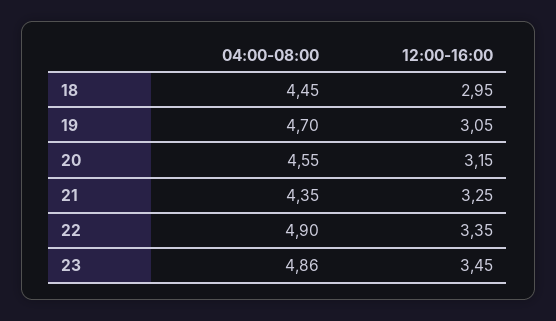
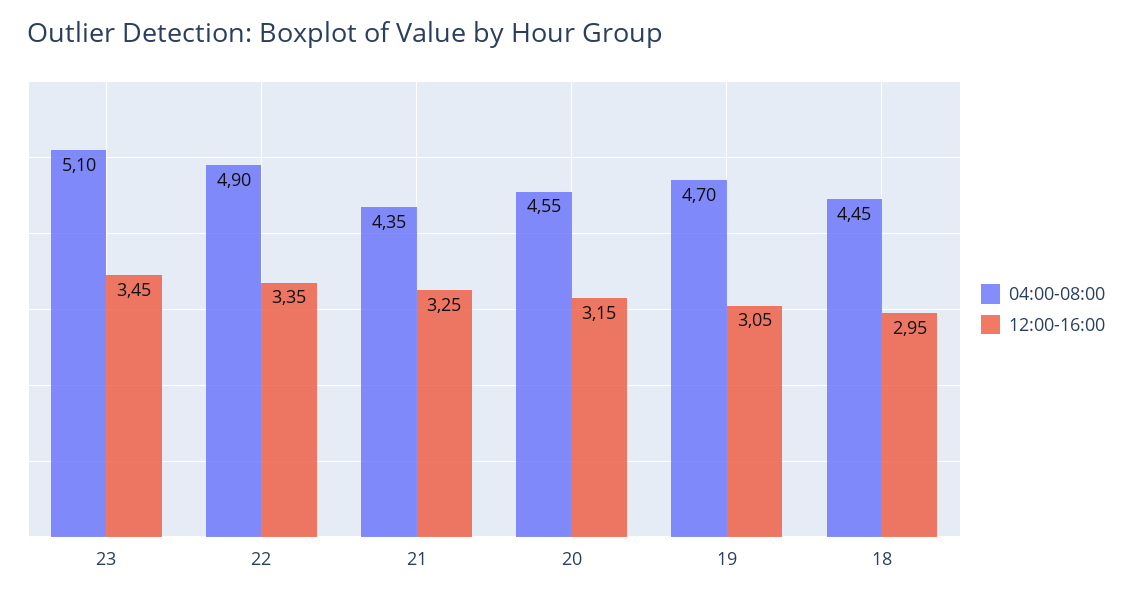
  {
    "04:00-08:00": {
      "18": 4.45,
      "19": 4.7,
      "20": 4.55,
      "21": 4.35,
      "22": 4.9,
-     "23": 4.86
+     "23": 5.1
    },
    "12:00-16:00": {
      "18": 2.95,
      "19": 3.05,
      "20": 3.15,
      "21": 3.25,
      "22": 3.35,
      "23": 3.45
    }
  }

